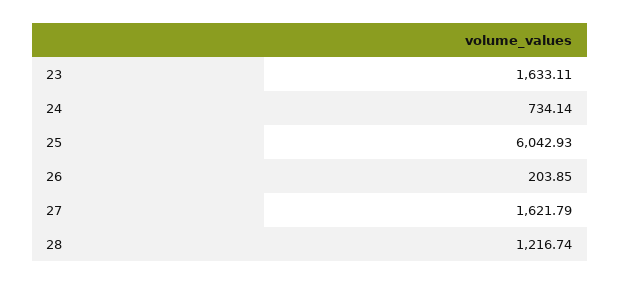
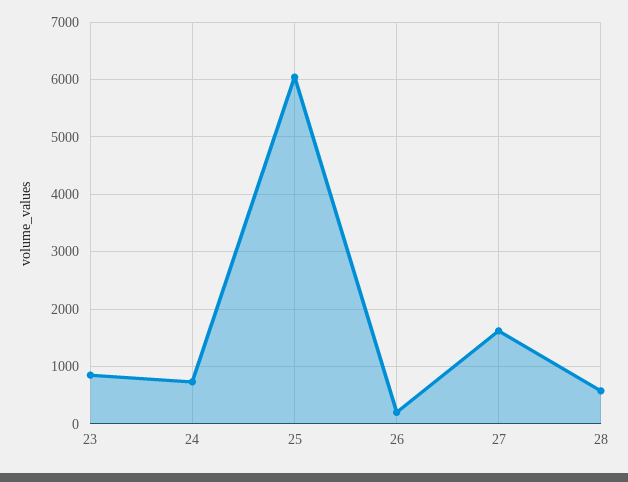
  {
-   "23": 1633.11,
+   "23": 800,
    "24": 734.14,
    "25": 6042.93,
    "26": 203.85,
    "27": 1621.79,
-   "28": 1216.74
+   "28": 600
  }

